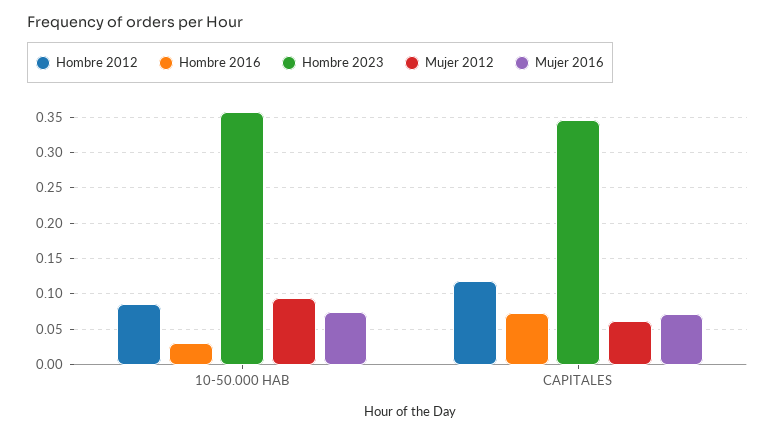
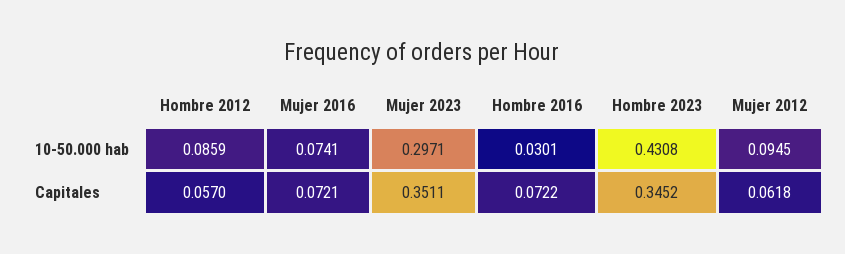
  {
    "Hombre 2012": {
      "10-50.000 HAB": 0.0859,
-     "CAPITALES": 0.12
+     "CAPITALES": 0.057
    },
    "Hombre 2016": {
      "10-50.000 HAB": 0.0301,
      "CAPITALES": 0.0722
    },
    "Hombre 2023": {
-     "10-50.000 HAB": 0.36,
+     "10-50.000 HAB": 0.4308,
      "CAPITALES": 0.3452
    },
    "Mujer 2012": {
      "10-50.000 HAB": 0.0945,
      "CAPITALES": 0.0618
    },
    "Mujer 2016": {
      "10-50.000 HAB": 0.0741,
      "CAPITALES": 0.0721
-   }
+   },
+   "Mujer 2023": {
+     "10-50.000 HAB": 0.2971,
+     "CAPITALES": 0.3511
+   }
  }

